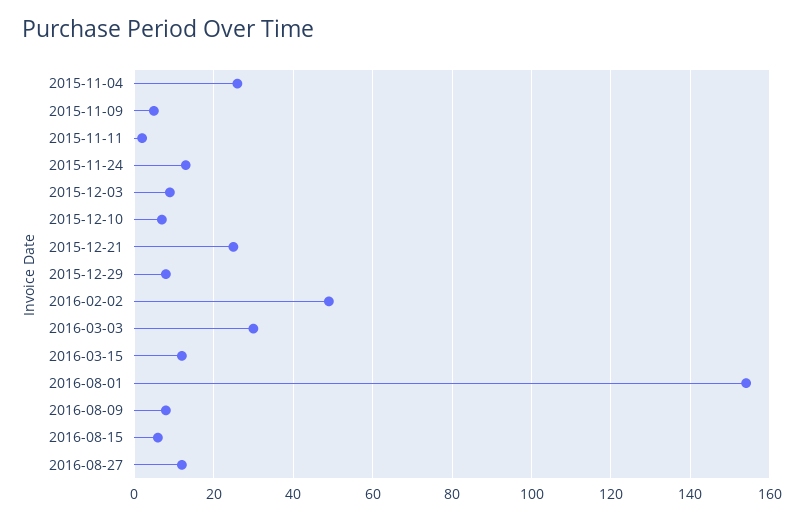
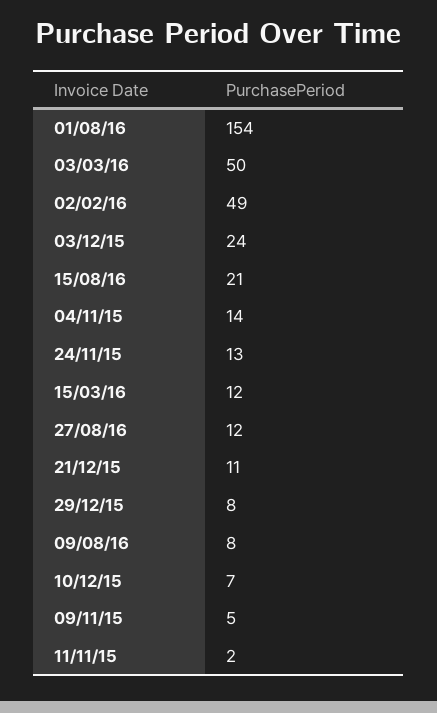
  {
-   "2015-11-04": 25,
+   "2015-11-04": 14,
    "2015-11-09": 5,
    "2015-11-11": 2,
    "2015-11-24": 13,
-   "2015-12-03": 10,
+   "2015-12-03": 24,
    "2015-12-10": 7,
-   "2015-12-21": 25,
+   "2015-12-21": 11,
    "2015-12-29": 8,
    "2016-02-02": 49,
-   "2016-03-03": 30,
+   "2016-03-03": 50,
    "2016-03-15": 12,
    "2016-08-01": 154,
    "2016-08-09": 8,
-   "2016-08-15": 5,
+   "2016-08-15": 21,
    "2016-08-27": 12
  }

